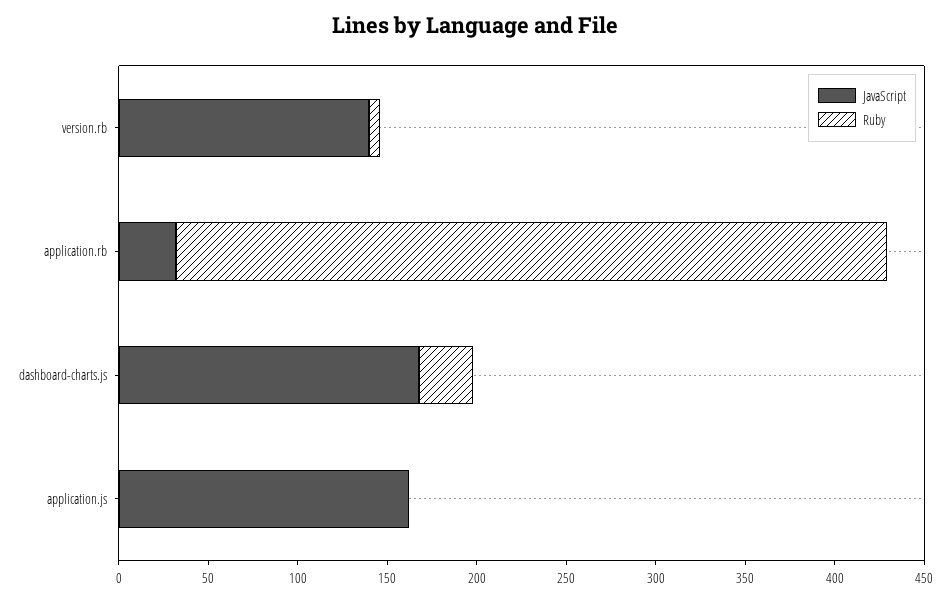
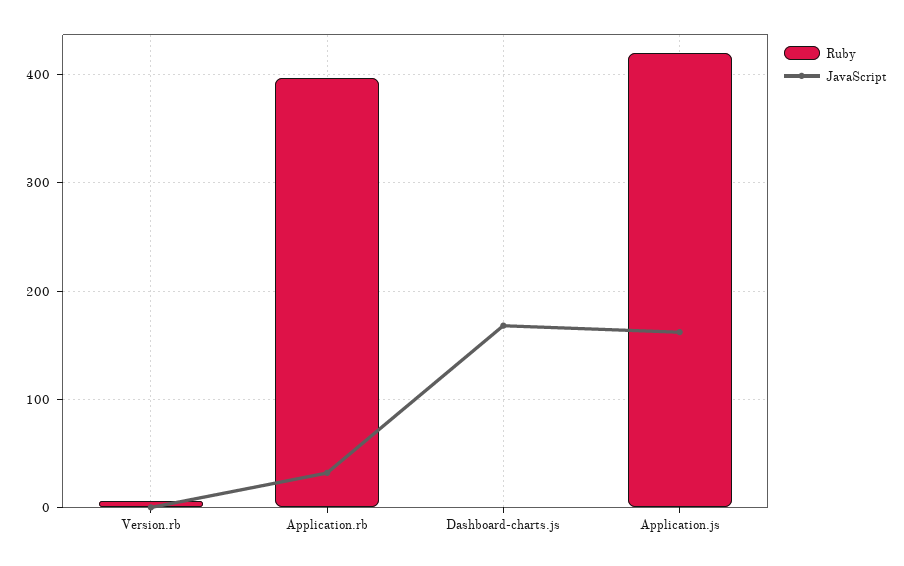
  {
    "JavaScript": {
-     "version.rb": 140,
+     "version.rb": 0,
      "application.rb": 30,
      "dashboard-charts.js": 170,
      "application.js": 160
    },
    "Ruby": {
      "version.rb": 10,
      "application.rb": 400,
-     "dashboard-charts.js": 30,
+     "dashboard-charts.js": 0,
-     "application.js": 0
+     "application.js": 420
    }
  }

